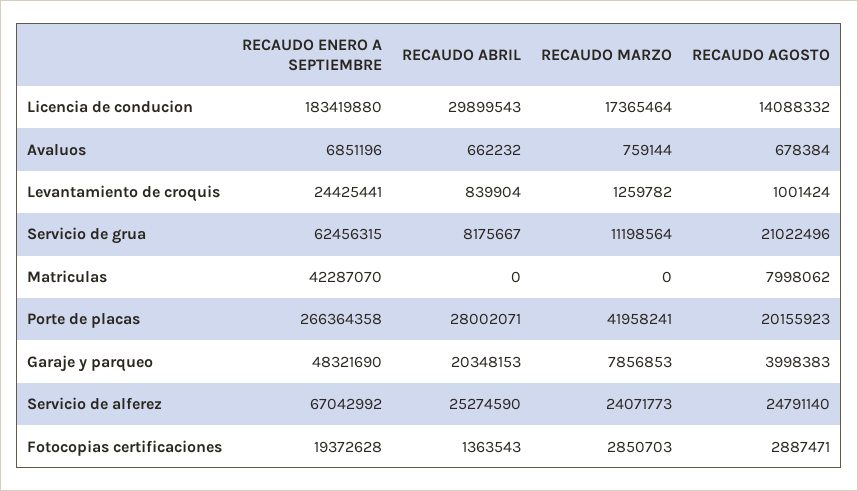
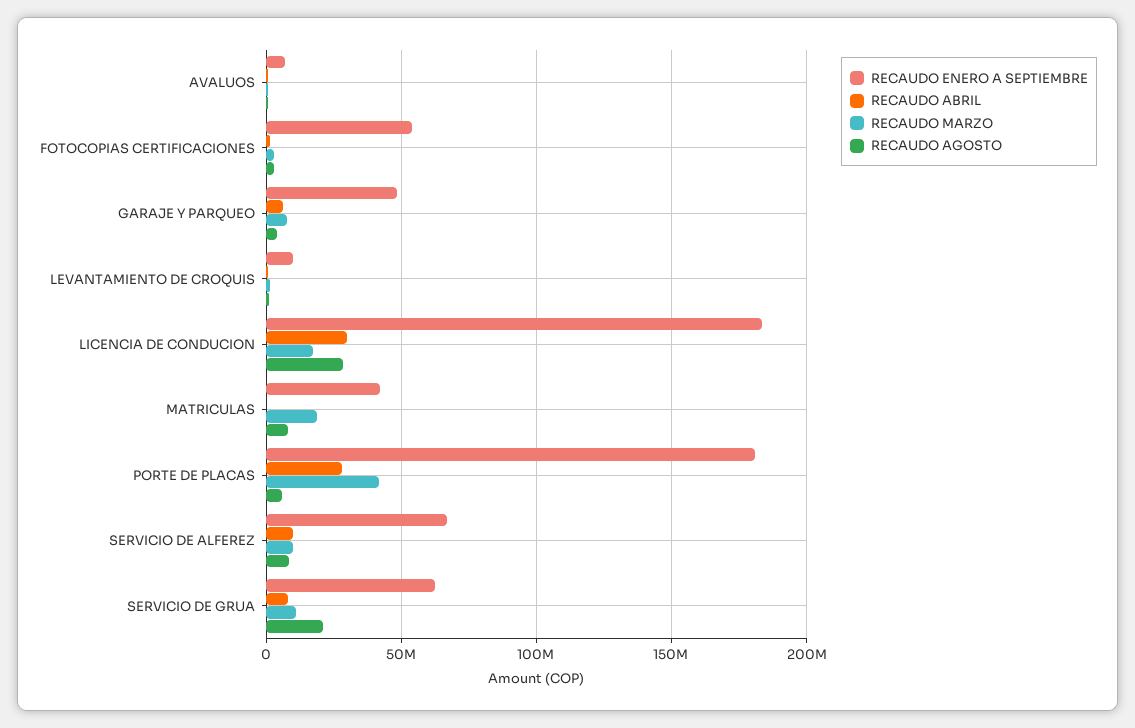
  {
    "RECAUDO ENERO A SEPTIEMBRE": {
      "Licencia de conducion": 183419880,
      "Avaluos": 6851196,
-     "Levantamiento de croquis": 24425441,
+     "Levantamiento de croquis": 10000000,
      "Servicio de grua": 62456315,
      "Matriculas": 42287070,
-     "Porte de placas": 266364358,
+     "Porte de placas": 180000000,
      "Garaje y parqueo": 48321690,
      "Servicio de alferez": 67042992,
-     "Fotocopias certificaciones": 19372628
+     "Fotocopias certificaciones": 55000000
    },
    "RECAUDO ABRIL": {
      "Licencia de conducion": 29899543,
      "Avaluos": 662232,
      "Levantamiento de croquis": 839904,
      "Servicio de grua": 8175667,
      "Matriculas": 0,
      "Porte de placas": 28002071,
-     "Garaje y parqueo": 20348153,
+     "Garaje y parqueo": 5000000,
-     "Servicio de alferez": 25274590,
+     "Servicio de alferez": 10000000,
      "Fotocopias certificaciones": 1363543
    },
    "RECAUDO MARZO": {
      "Licencia de conducion": 17365464,
      "Avaluos": 759144,
      "Levantamiento de croquis": 1259782,
      "Servicio de grua": 11198564,
-     "Matriculas": 0,
+     "Matriculas": 20000000,
      "Porte de placas": 41958241,
      "Garaje y parqueo": 7856853,
-     "Servicio de alferez": 24071773,
+     "Servicio de alferez": 10000000,
      "Fotocopias certificaciones": 2850703
    },
    "RECAUDO AGOSTO": {
-     "Licencia de conducion": 14088332,
+     "Licencia de conducion": 30000000,
      "Avaluos": 678384,
      "Levantamiento de croquis": 1001424,
      "Servicio de grua": 21022496,
      "Matriculas": 7998062,
-     "Porte de placas": 20155923,
+     "Porte de placas": 5000000,
      "Garaje y parqueo": 3998383,
-     "Servicio de alferez": 24791140,
+     "Servicio de alferez": 10000000,
      "Fotocopias certificaciones": 2887471
    }
  }

